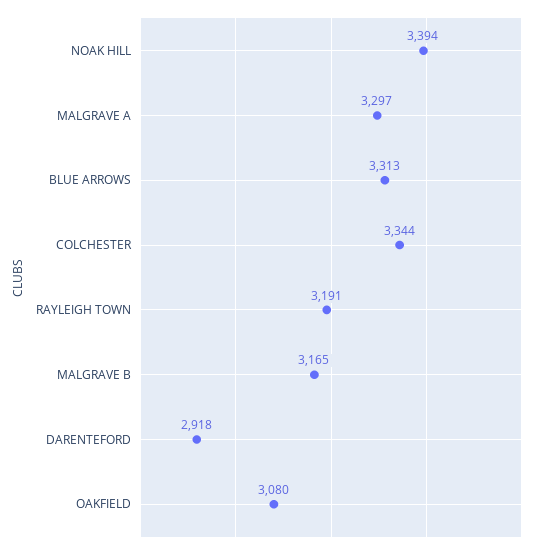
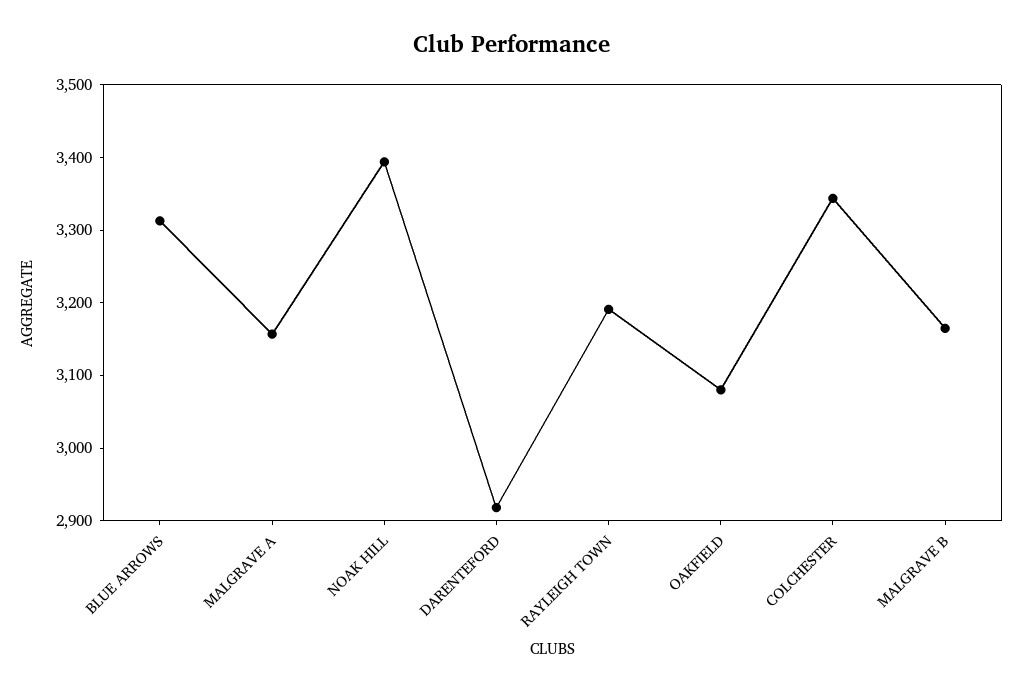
  {
    "NOAK HILL": 3394,
-   "MALGRAVE A": 3297,
+   "MALGRAVE A": 3160,
    "BLUE ARROWS": 3313,
    "COLCHESTER": 3344,
    "RAYLEIGH TOWN": 3191,
    "MALGRAVE B": 3165,
    "DARENTEFORD": 2918,
    "OAKFIELD": 3080
  }

